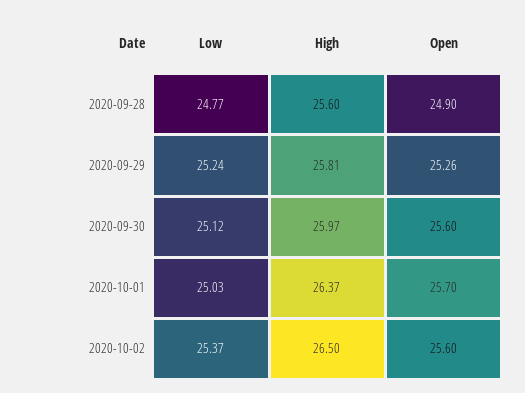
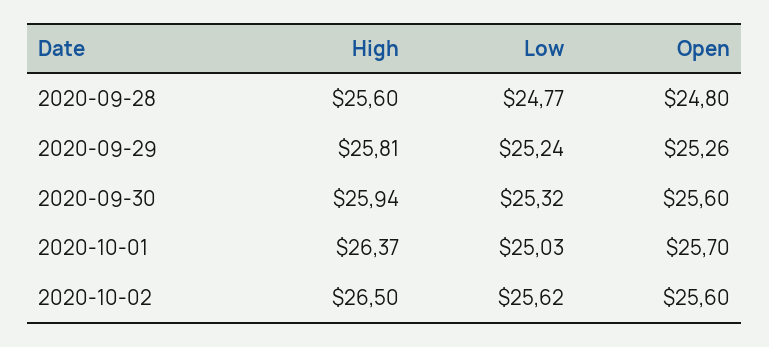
  {
    "Low": {
      "2020-09-28": 24.77,
      "2020-09-29": 25.24,
-     "2020-09-30": 25.12,
+     "2020-09-30": 25.32,
      "2020-10-01": 25.03,
-     "2020-10-02": 25.37
+     "2020-10-02": 25.62
    },
    "High": {
      "2020-09-28": 25.6,
      "2020-09-29": 25.81,
-     "2020-09-30": 25.97,
+     "2020-09-30": 25.94,
      "2020-10-01": 26.37,
      "2020-10-02": 26.5
    },
    "Open": {
-     "2020-09-28": 24.9,
+     "2020-09-28": 24.8,
      "2020-09-29": 25.26,
      "2020-09-30": 25.6,
      "2020-10-01": 25.7,
      "2020-10-02": 25.6
    }
  }

